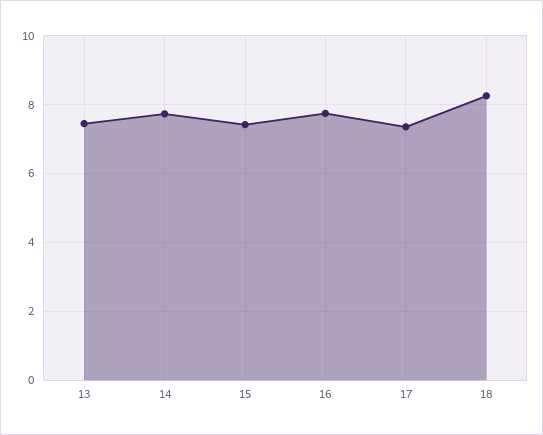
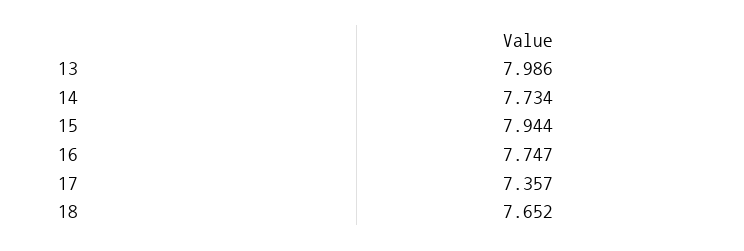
  {
-   "13": 7.4,
+   "13": 7.986,
    "14": 7.734,
-   "15": 7.4,
+   "15": 7.944,
    "16": 7.747,
    "17": 7.357,
-   "18": 8.2
+   "18": 7.652
  }

